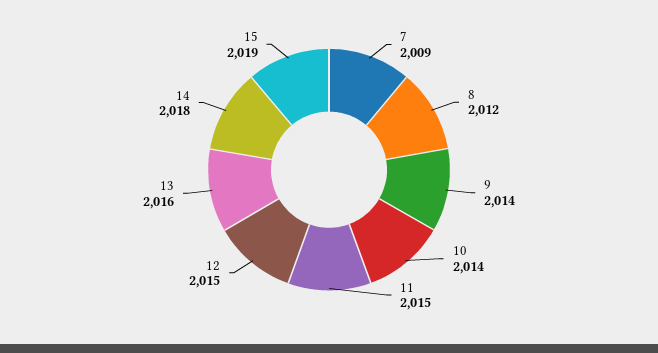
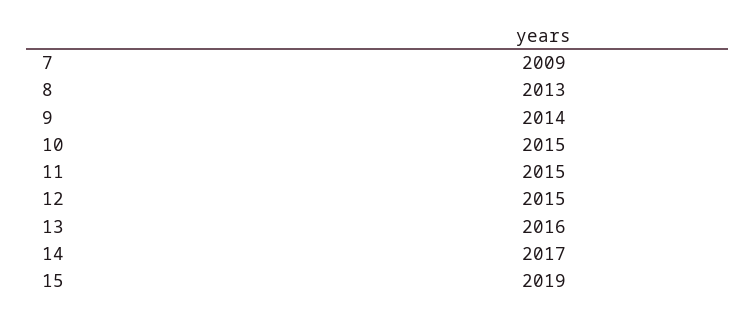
  {
    "7": 2009,
-   "8": 2012,
+   "8": 2013,
    "9": 2014,
-   "10": 2014,
+   "10": 2015,
    "11": 2015,
    "12": 2015,
    "13": 2016,
-   "14": 2018,
+   "14": 2017,
    "15": 2019
  }

